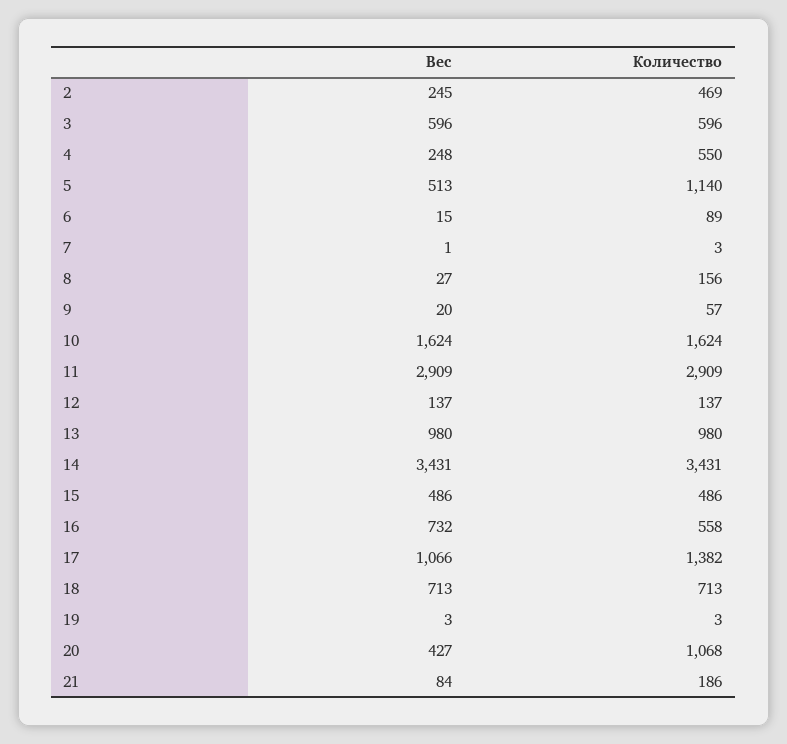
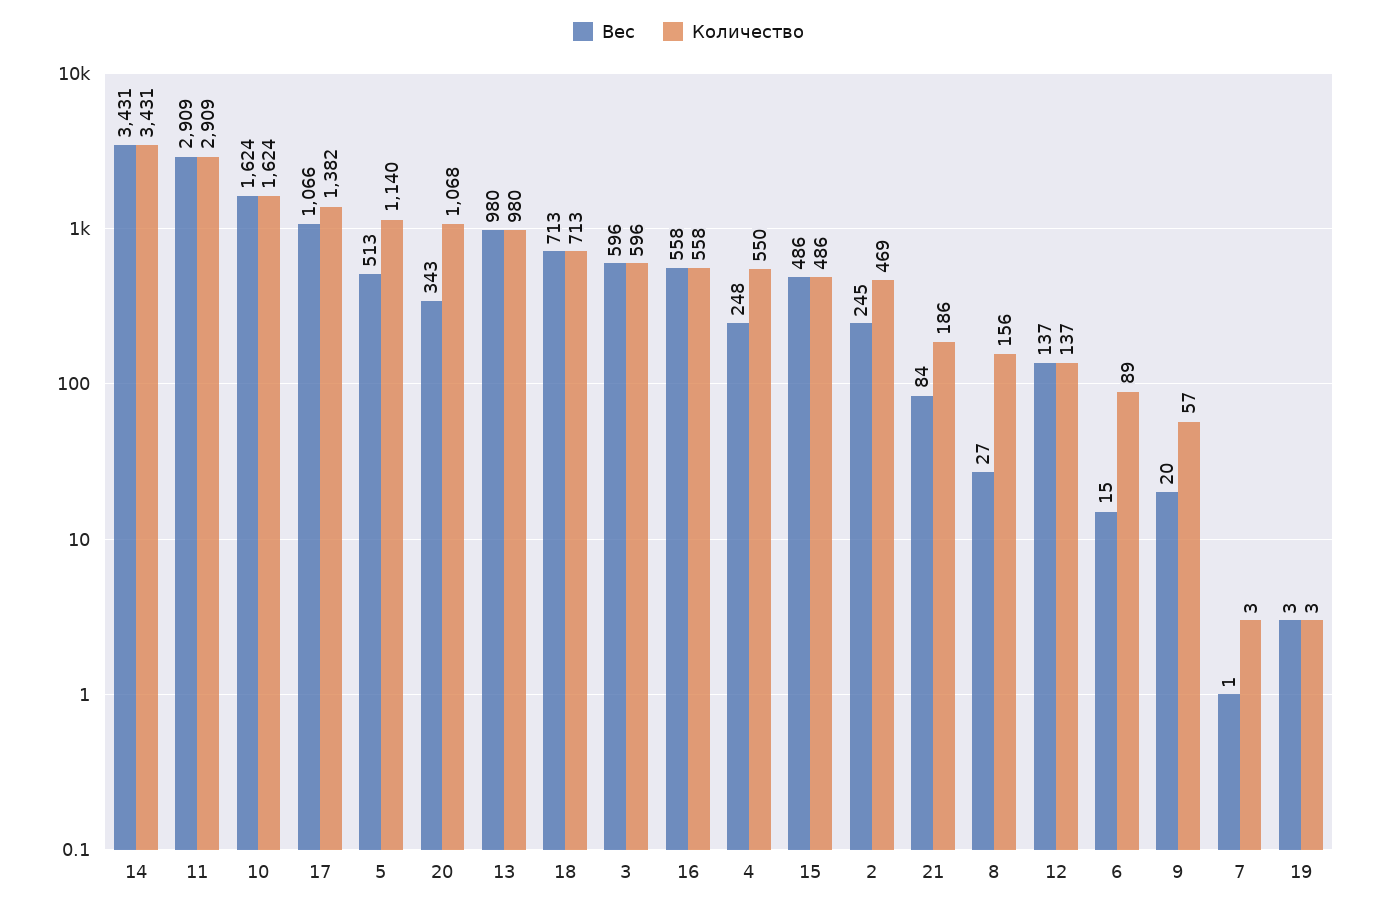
  {
    "Вес": {
      "2": 245,
      "3": 596,
      "4": 248,
      "5": 513,
      "6": 15,
      "7": 1,
      "8": 27,
      "9": 20,
      "10": 1624,
      "11": 2909,
      "12": 137,
      "13": 980,
      "14": 3431,
      "15": 486,
-     "16": 732,
+     "16": 558,
      "17": 1066,
      "18": 713,
      "19": 3,
-     "20": 427,
+     "20": 343,
      "21": 84
    },
    "Количество": {
      "2": 469,
      "3": 596,
      "4": 550,
      "5": 1140,
      "6": 89,
      "7": 3,
      "8": 156,
      "9": 57,
      "10": 1624,
      "11": 2909,
      "12": 137,
      "13": 980,
      "14": 3431,
      "15": 486,
      "16": 558,
      "17": 1382,
      "18": 713,
      "19": 3,
      "20": 1068,
      "21": 186
    }
  }

